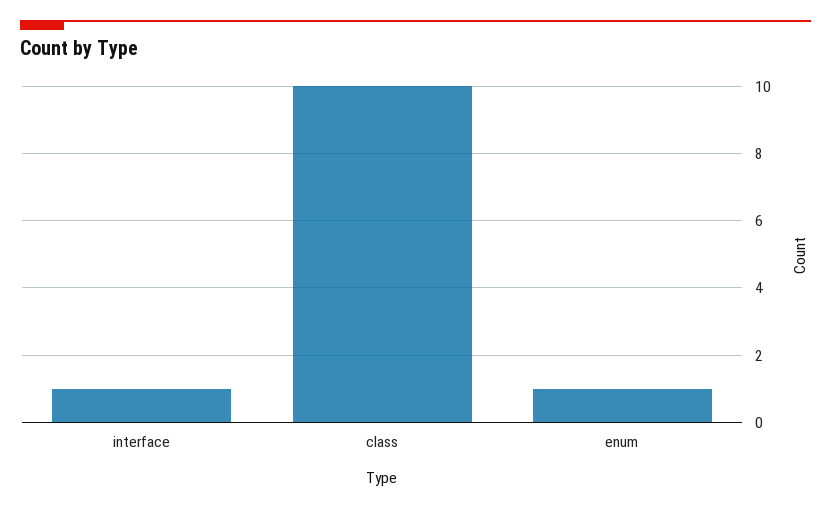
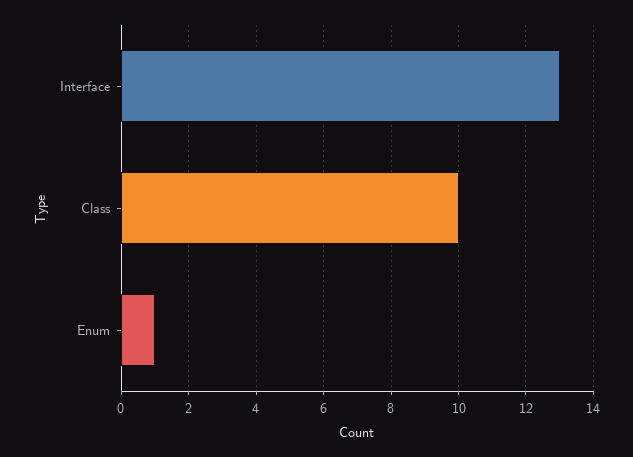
  {
-   "interface": 1,
+   "interface": 13,
    "class": 10,
    "enum": 1
  }

